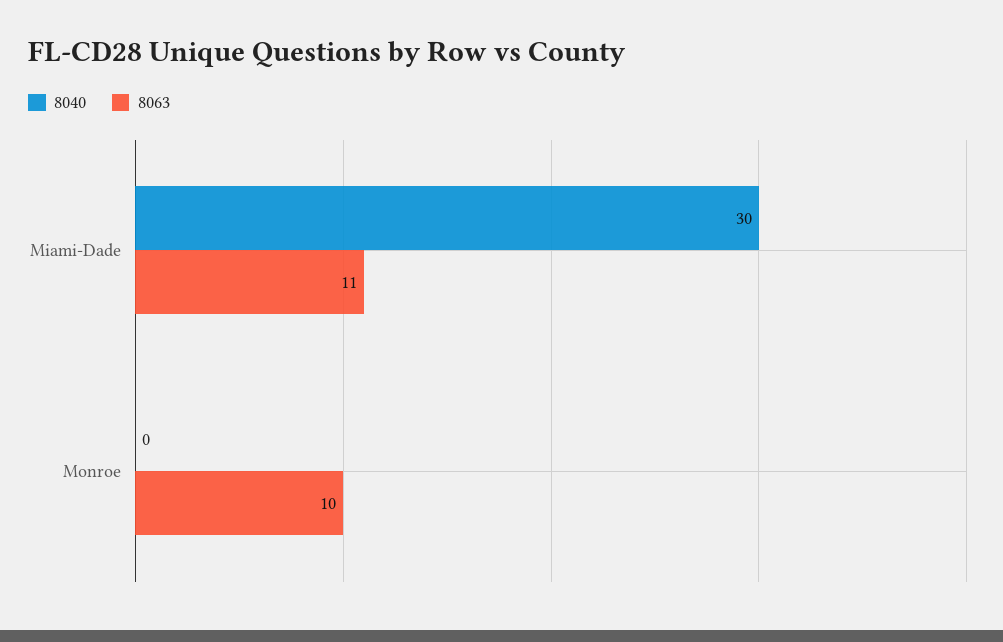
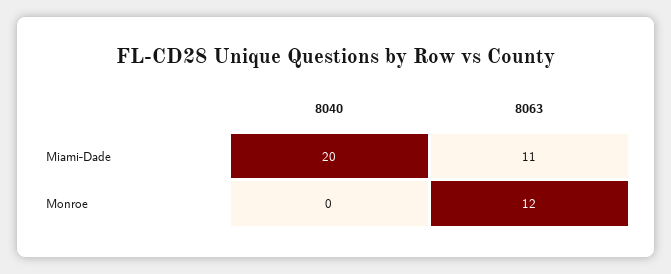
  {
    "8040": {
-     "Miami-Dade": 30,
+     "Miami-Dade": 20,
      "Monroe": 0
    },
    "8063": {
      "Miami-Dade": 11,
-     "Monroe": 10
+     "Monroe": 12
    }
  }

